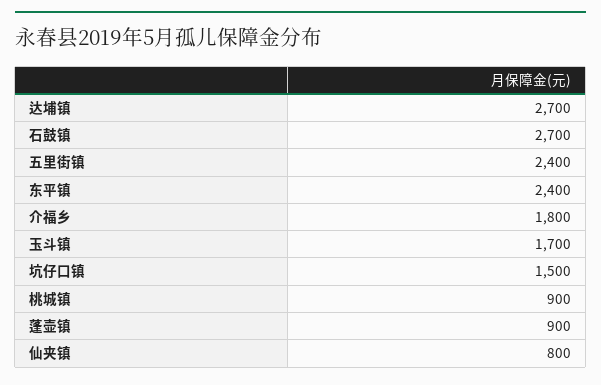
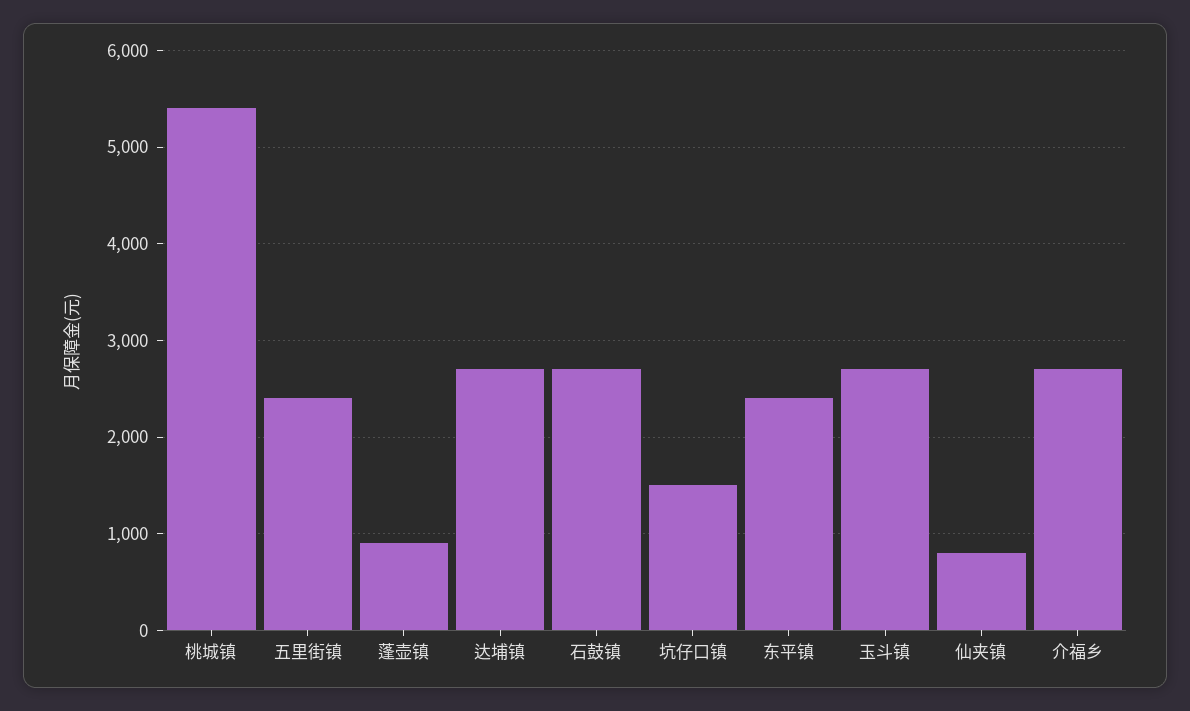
  {
    "达埔镇": 2700,
    "石鼓镇": 2700,
    "五里街镇": 2400,
    "东平镇": 2400,
-   "介福乡": 1800,
+   "介福乡": 2700,
-   "玉斗镇": 1700,
+   "玉斗镇": 2700,
    "坑仔口镇": 1500,
-   "桃城镇": 900,
+   "桃城镇": 5400,
    "蓬壶镇": 900,
    "仙夹镇": 800
  }

